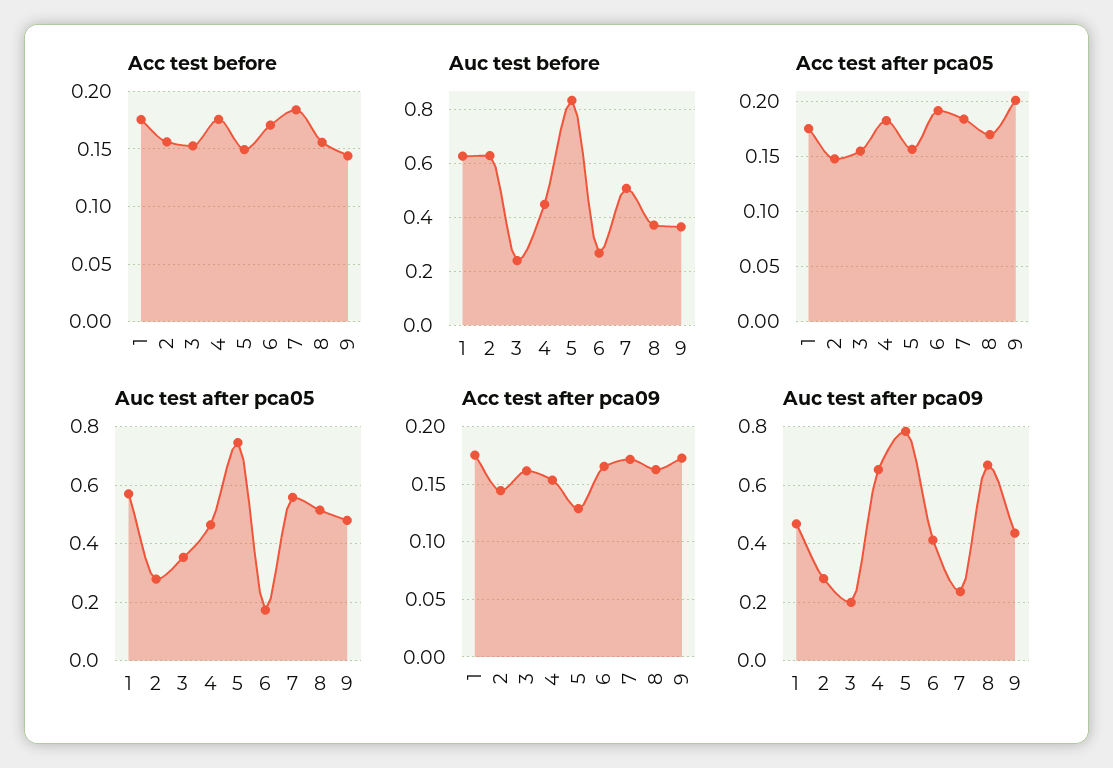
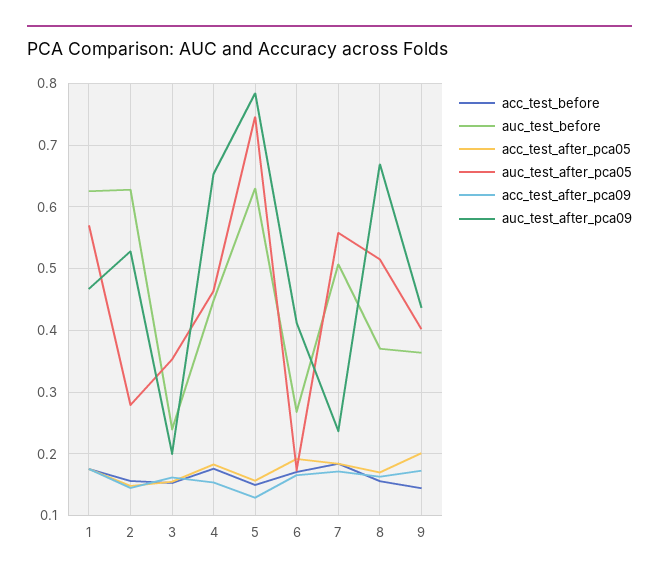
  {
    "Acc test before": {
      "1": 0.18,
      "2": 0.16,
      "3": 0.15,
      "4": 0.18,
      "5": 0.15,
      "6": 0.17,
      "7": 0.18,
      "8": 0.16,
      "9": 0.14
    },
    "Auc test before": {
      "1": 0.63,
      "2": 0.63,
      "3": 0.24,
      "4": 0.45,
-     "5": 0.825,
+     "5": 0.63,
      "6": 0.27,
      "7": 0.51,
      "8": 0.37,
      "9": 0.36
    },
    "Acc test after pca05": {
      "1": 0.18,
      "2": 0.15,
      "3": 0.15,
      "4": 0.18,
      "5": 0.16,
      "6": 0.19,
      "7": 0.18,
      "8": 0.17,
      "9": 0.2
    },
    "Auc test after pca05": {
      "1": 0.57,
      "2": 0.28,
      "3": 0.35,
      "4": 0.46,
      "5": 0.75,
      "6": 0.17,
      "7": 0.56,
      "8": 0.51,
-     "9": 0.475
+     "9": 0.4
    },
    "Acc test after pca09": {
      "1": 0.18,
      "2": 0.14,
      "3": 0.16,
      "4": 0.15,
      "5": 0.13,
      "6": 0.17,
      "7": 0.17,
      "8": 0.16,
      "9": 0.17
    },
    "Auc test after pca09": {
      "1": 0.47,
-     "2": 0.275,
+     "2": 0.53,
      "3": 0.2,
      "4": 0.65,
      "5": 0.78,
      "6": 0.41,
      "7": 0.24,
      "8": 0.67,
      "9": 0.44
    }
  }

